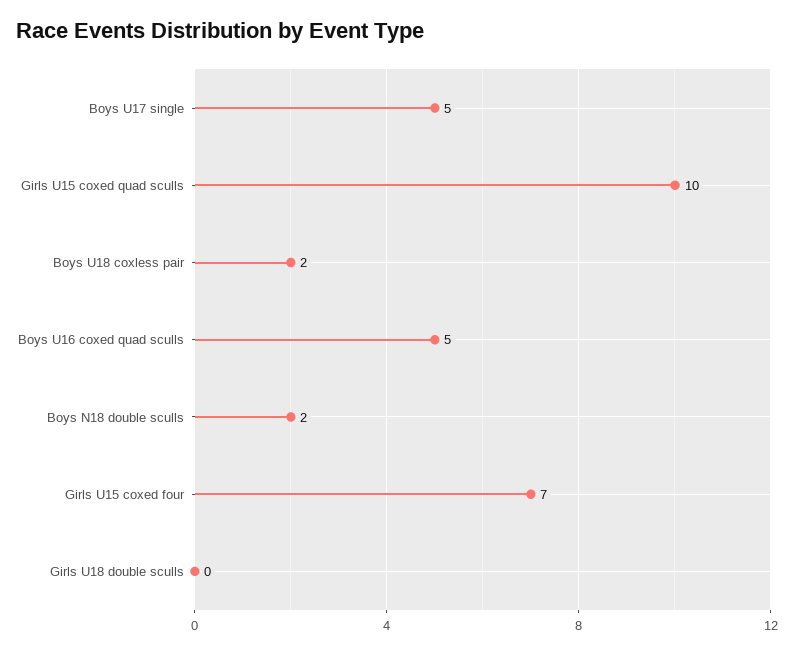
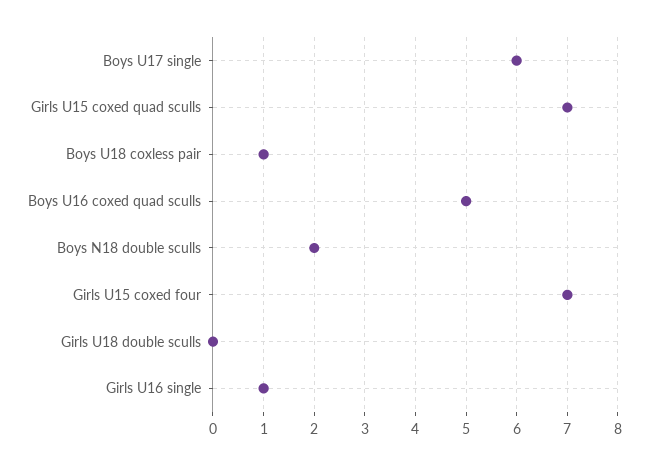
  {
-   "Boys U17 single": 5,
+   "Boys U17 single": 6,
-   "Girls U15 coxed quad sculls": 10,
+   "Girls U15 coxed quad sculls": 7,
-   "Boys U18 coxless pair": 2,
+   "Boys U18 coxless pair": 1,
    "Boys U16 coxed quad sculls": 5,
    "Boys N18 double sculls": 2,
    "Girls U15 coxed four": 7,
-   "Girls U18 double sculls": 0
+   "Girls U18 double sculls": 0,
+   "Girls U16 single": 1
  }

